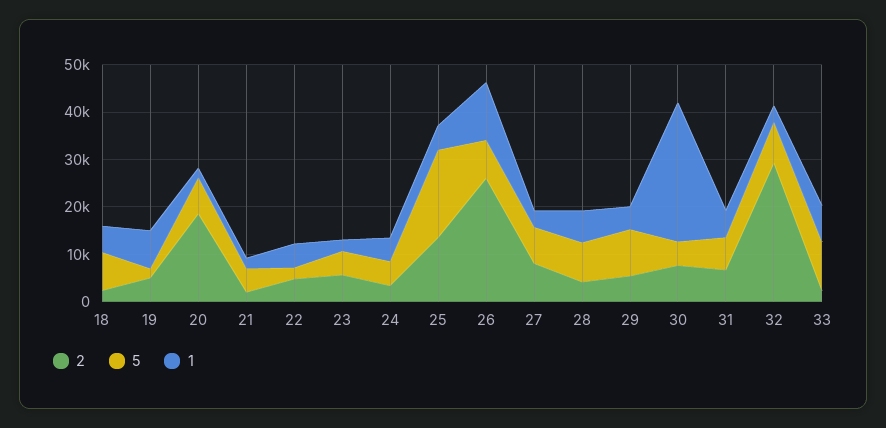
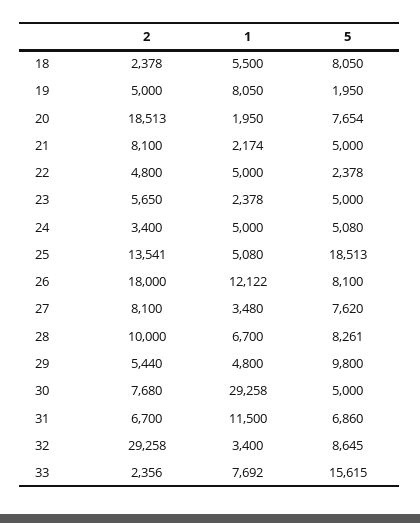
  {
    "2": {
      "18": 2378,
      "19": 5000,
      "20": 18513,
-     "21": 2000,
+     "21": 8100,
      "22": 4800,
      "23": 5650,
      "24": 3400,
      "25": 13541,
-     "26": 26000,
+     "26": 18000,
      "27": 8100,
-     "28": 4000,
+     "28": 10000,
      "29": 5440,
      "30": 7680,
      "31": 6700,
      "32": 29258,
      "33": 2356
    },
    "5": {
      "18": 8050,
      "19": 1950,
      "20": 7654,
      "21": 5000,
      "22": 2378,
      "23": 5000,
      "24": 5080,
      "25": 18513,
      "26": 8100,
      "27": 7620,
      "28": 8261,
      "29": 9800,
      "30": 5000,
      "31": 6860,
      "32": 8645,
-     "33": 10000
+     "33": 15615
    },
    "1": {
      "18": 5500,
      "19": 8050,
      "20": 1950,
      "21": 2174,
      "22": 5000,
      "23": 2378,
      "24": 5000,
      "25": 5080,
      "26": 12122,
      "27": 3480,
      "28": 6700,
      "29": 4800,
      "30": 29258,
-     "31": 6000,
+     "31": 11500,
      "32": 3400,
      "33": 7692
    }
  }

